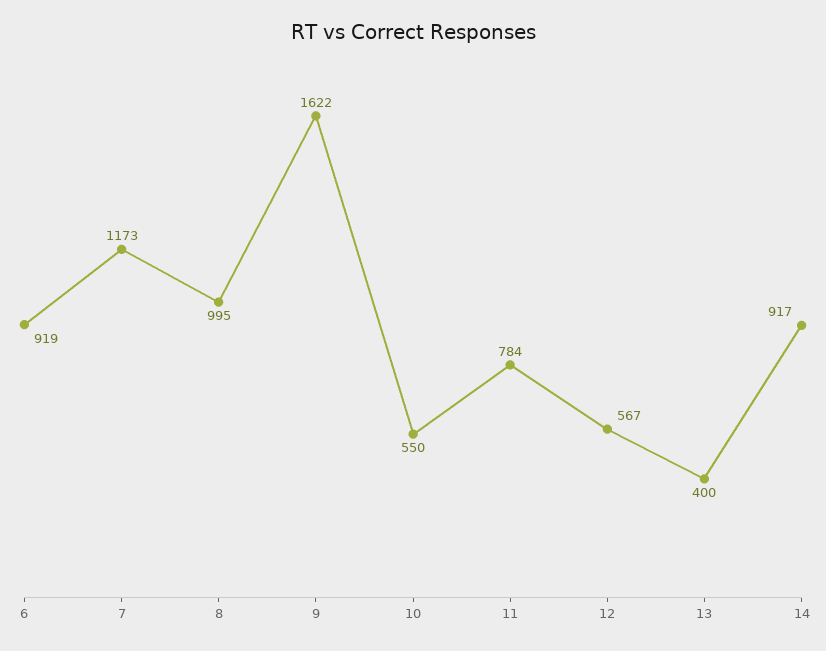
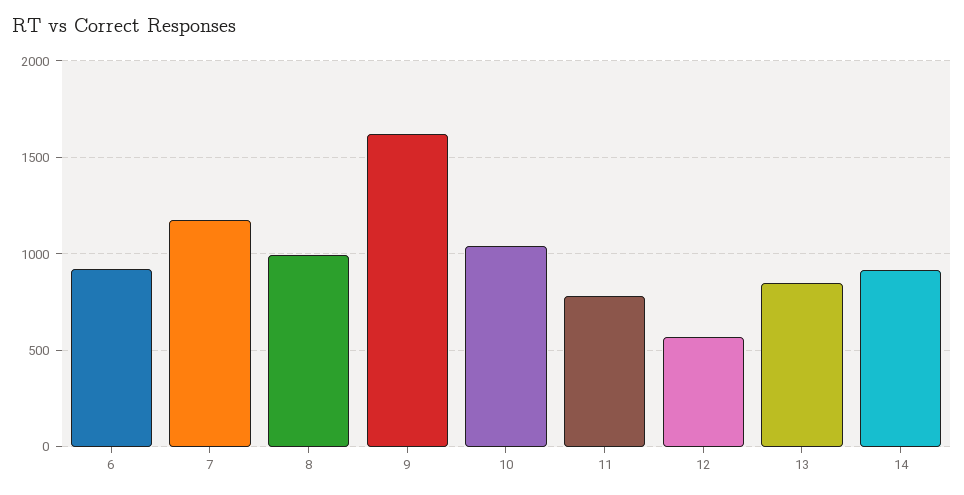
  {
    "6": 919,
    "7": 1173,
    "8": 995,
    "9": 1622,
-   "10": 550,
+   "10": 1050,
    "11": 784,
    "12": 567,
-   "13": 400,
+   "13": 850,
    "14": 917
  }

